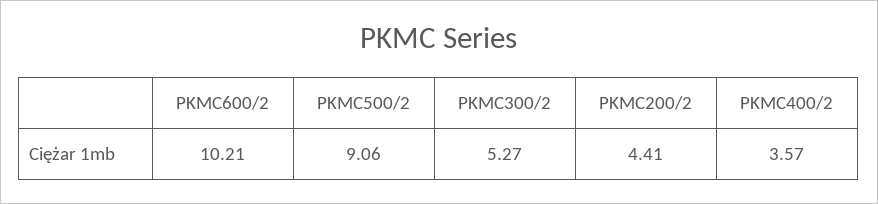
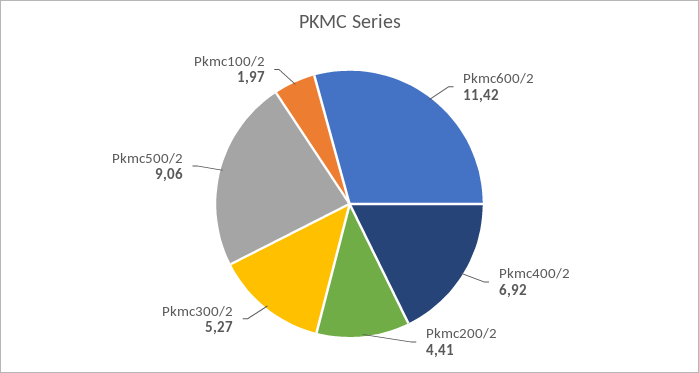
  {
-   "PKMC600/2": 10.21,
+   "PKMC600/2": 11.42,
    "PKMC500/2": 9.06,
    "PKMC300/2": 5.27,
    "PKMC200/2": 4.41,
-   "PKMC400/2": 3.57
+   "PKMC400/2": 6.92,
+   "Pkmc100/2": 1.97
  }

